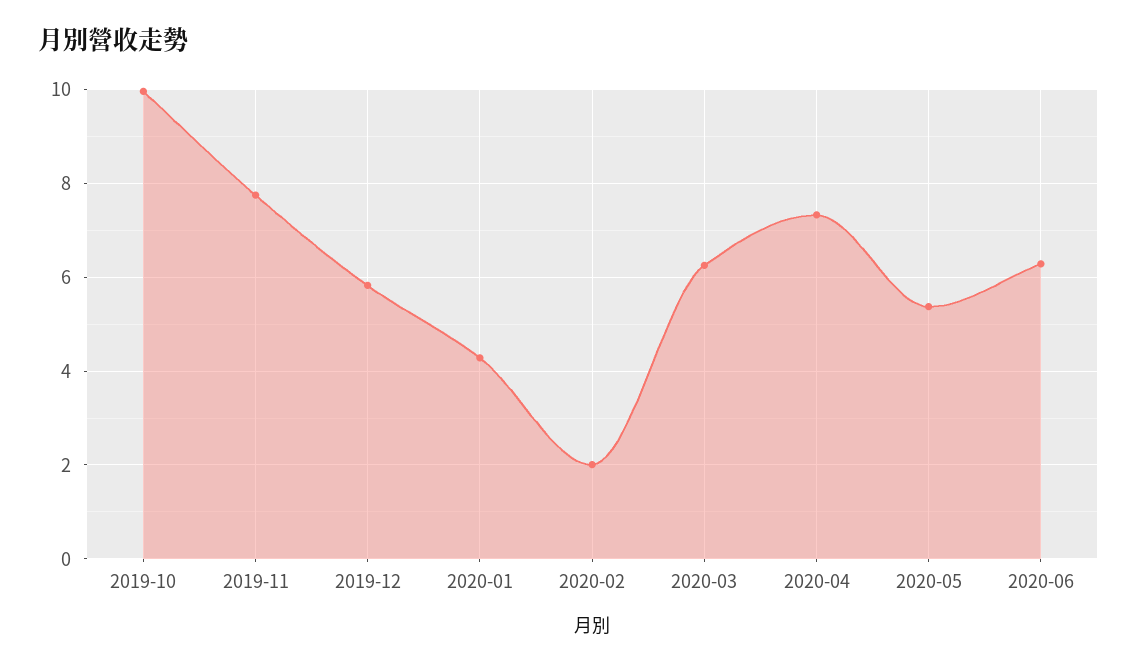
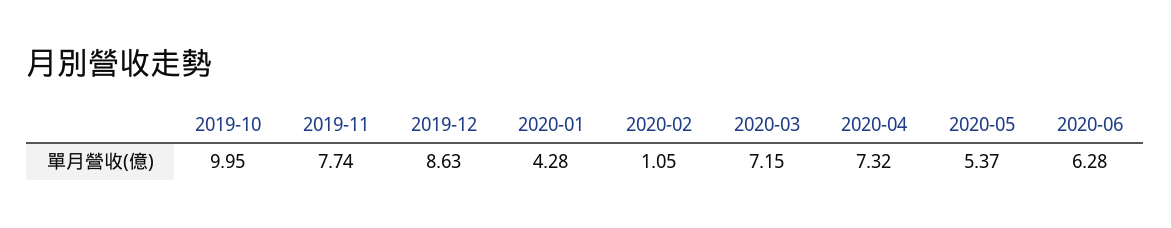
  {
    "2019-10": 9.95,
    "2019-11": 7.74,
-   "2019-12": 5.8,
+   "2019-12": 8.63,
    "2020-01": 4.28,
-   "2020-02": 2,
+   "2020-02": 1.05,
-   "2020-03": 6.2,
+   "2020-03": 7.15,
    "2020-04": 7.32,
    "2020-05": 5.37,
    "2020-06": 6.28
  }

